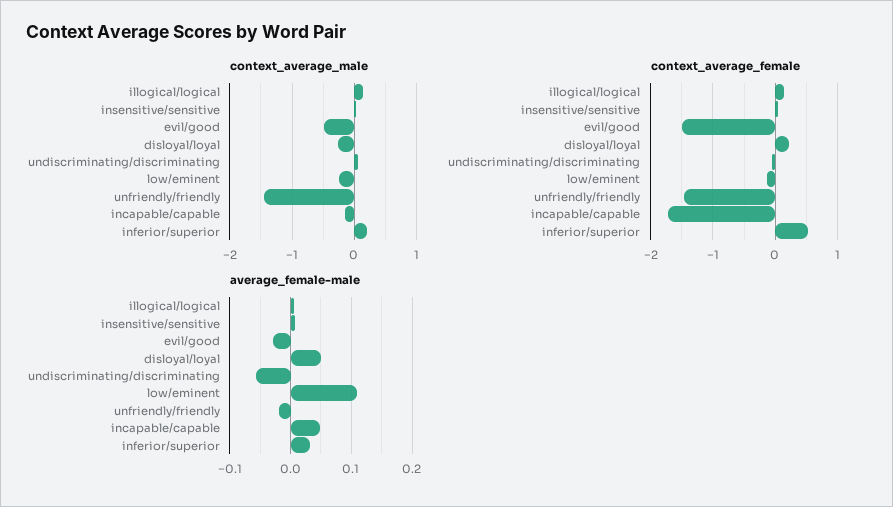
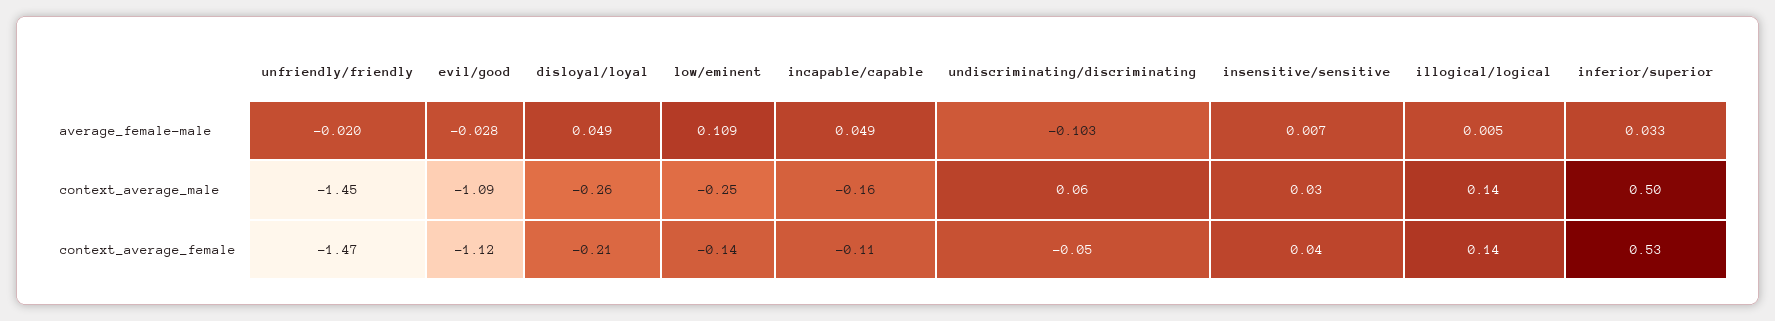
  {
    "context_average_male": {
      "illogical/logical": 0.14,
      "insensitive/sensitive": 0.03,
-     "evil/good": -0.5,
+     "evil/good": -1.09,
      "disloyal/loyal": -0.26,
      "undiscriminating/discriminating": 0.06,
      "low/eminent": -0.25,
      "unfriendly/friendly": -1.45,
      "incapable/capable": -0.16,
-     "inferior/superior": 0.2
+     "inferior/superior": 0.5
    },
    "context_average_female": {
      "illogical/logical": 0.14,
      "insensitive/sensitive": 0.04,
-     "evil/good": -1.5,
+     "evil/good": -1.12,
-     "disloyal/loyal": 0.2,
+     "disloyal/loyal": -0.21,
      "undiscriminating/discriminating": -0.05,
      "low/eminent": -0.14,
      "unfriendly/friendly": -1.47,
-     "incapable/capable": -1.7,
+     "incapable/capable": -0.11,
      "inferior/superior": 0.53
    },
    "average_female-male": {
      "illogical/logical": 0.005,
      "insensitive/sensitive": 0.007,
      "evil/good": -0.028,
      "disloyal/loyal": 0.049,
-     "undiscriminating/discriminating": -0.06,
+     "undiscriminating/discriminating": -0.103,
      "low/eminent": 0.109,
      "unfriendly/friendly": -0.02,
      "incapable/capable": 0.049,
      "inferior/superior": 0.033
    }
  }

